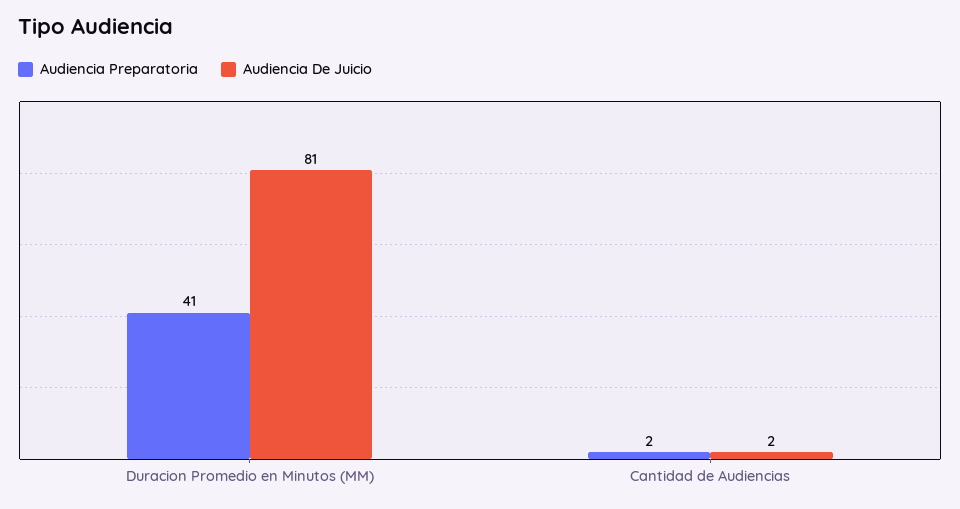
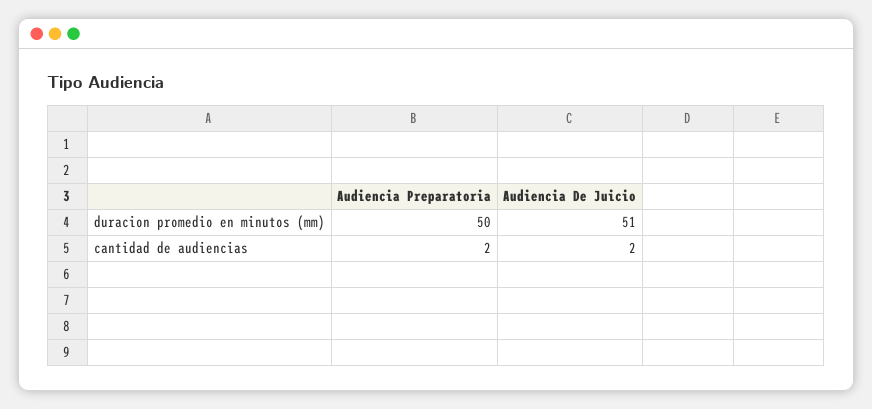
  {
    "Audiencia Preparatoria": {
-     "Duracion Promedio en Minutos (MM)": 41,
+     "Duracion Promedio en Minutos (MM)": 50,
      "Cantidad de Audiencias": 2
    },
    "Audiencia De Juicio": {
-     "Duracion Promedio en Minutos (MM)": 81,
+     "Duracion Promedio en Minutos (MM)": 51,
      "Cantidad de Audiencias": 2
    }
  }

